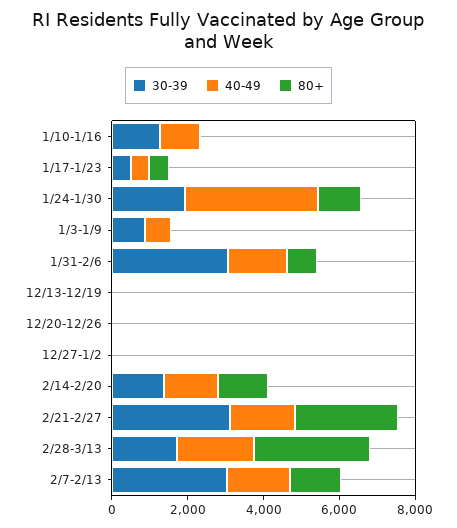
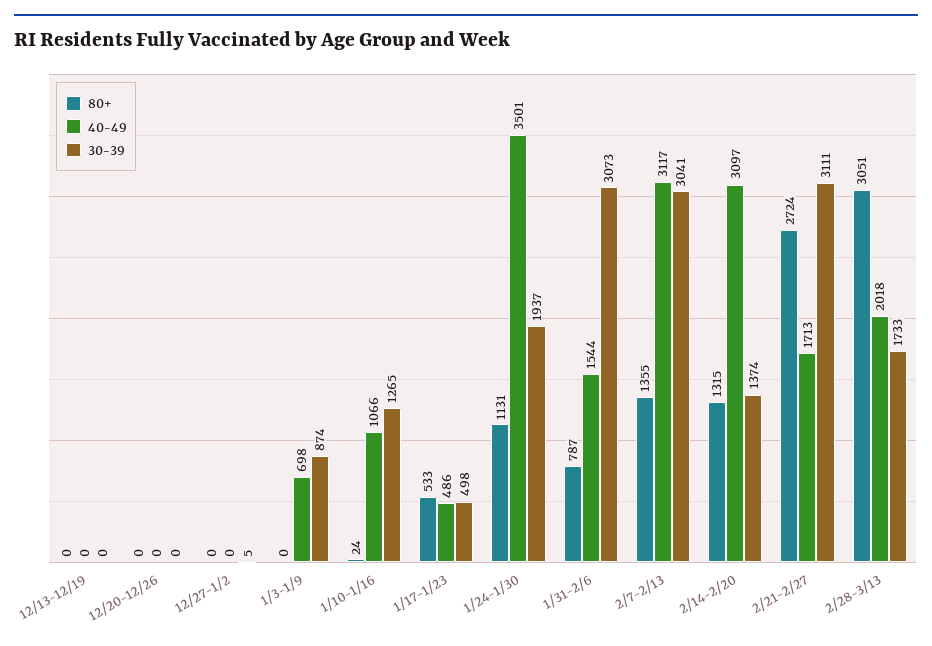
  {
    "30-39": {
      "1/10-1/16": 1265,
      "1/17-1/23": 498,
      "1/24-1/30": 1937,
      "1/3-1/9": 874,
      "1/31-2/6": 3073,
      "12/13-12/19": 0,
      "12/20-12/26": 0,
      "12/27-1/2": 5,
      "2/14-2/20": 1374,
      "2/21-2/27": 3111,
      "2/28-3/13": 1733,
      "2/7-2/13": 3041
    },
    "40-49": {
      "1/10-1/16": 1066,
      "1/17-1/23": 486,
      "1/24-1/30": 3501,
      "1/3-1/9": 698,
      "1/31-2/6": 1544,
      "12/13-12/19": 0,
      "12/20-12/26": 0,
      "12/27-1/2": 0,
-     "2/14-2/20": 1500,
+     "2/14-2/20": 3097,
      "2/21-2/27": 1713,
      "2/28-3/13": 2018,
-     "2/7-2/13": 1500
+     "2/7-2/13": 3117
    },
    "80+": {
      "1/10-1/16": 24,
      "1/17-1/23": 533,
      "1/24-1/30": 1131,
      "1/3-1/9": 0,
      "1/31-2/6": 787,
      "12/13-12/19": 0,
      "12/20-12/26": 0,
      "12/27-1/2": 0,
      "2/14-2/20": 1315,
      "2/21-2/27": 2724,
      "2/28-3/13": 3051,
      "2/7-2/13": 1355
    }
  }

